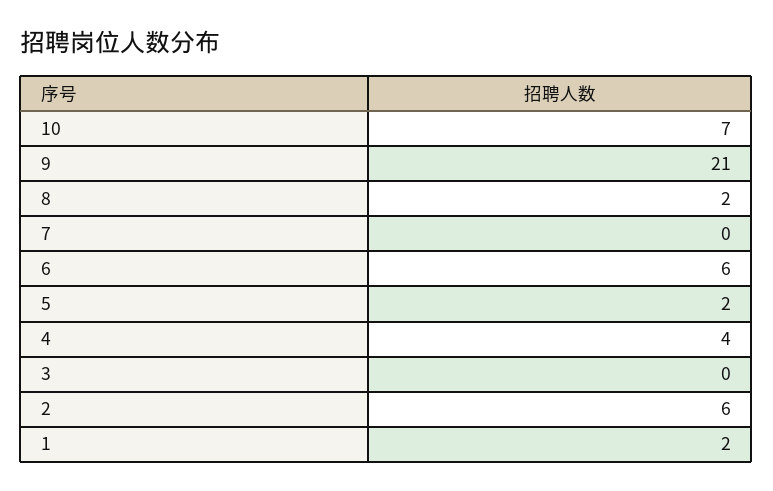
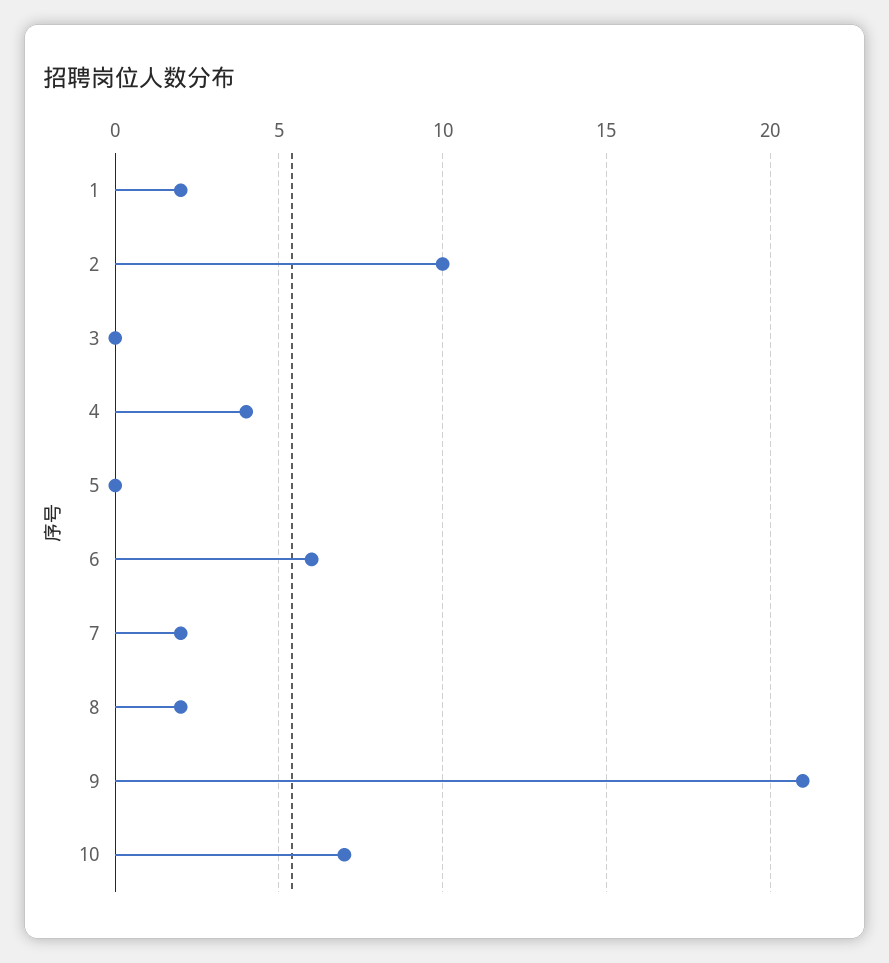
  {
    "10": 7,
    "9": 21,
    "8": 2,
-   "7": 0,
+   "7": 2,
    "6": 6,
-   "5": 2,
+   "5": 0,
    "4": 4,
    "3": 0,
-   "2": 6,
+   "2": 10,
    "1": 2
  }

